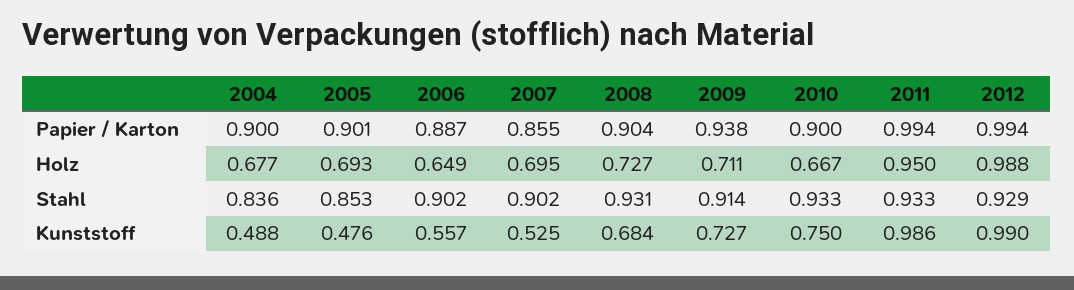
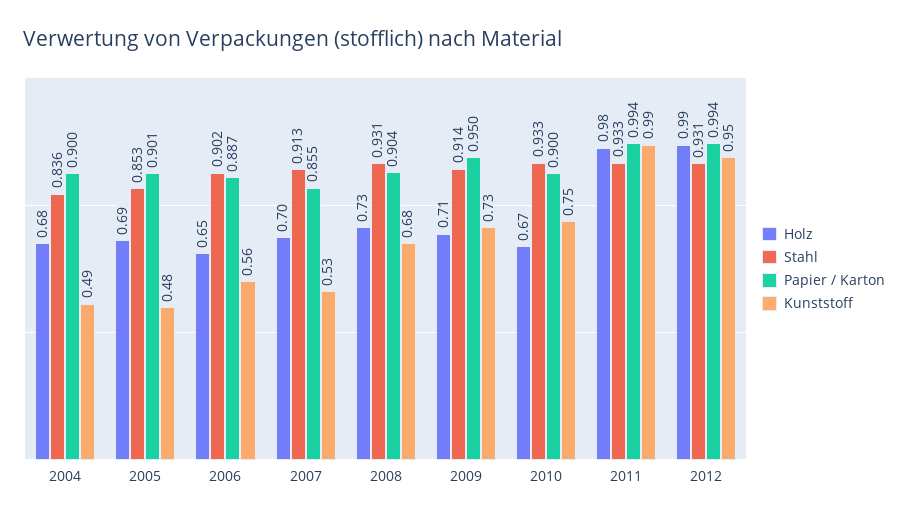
  {
    "Papier / Karton": {
      "2004": 0.9,
      "2005": 0.901,
      "2006": 0.887,
      "2007": 0.855,
      "2008": 0.904,
-     "2009": 0.938,
+     "2009": 0.95,
      "2010": 0.9,
      "2011": 0.994,
      "2012": 0.994
    },
    "Holz": {
      "2004": 0.677,
      "2005": 0.693,
      "2006": 0.649,
      "2007": 0.695,
      "2008": 0.727,
      "2009": 0.711,
      "2010": 0.667,
-     "2011": 0.95,
+     "2011": 0.98,
      "2012": 0.988
    },
    "Stahl": {
      "2004": 0.836,
      "2005": 0.853,
      "2006": 0.902,
-     "2007": 0.902,
+     "2007": 0.913,
      "2008": 0.931,
      "2009": 0.914,
      "2010": 0.933,
      "2011": 0.933,
-     "2012": 0.929
+     "2012": 0.931
    },
    "Kunststoff": {
      "2004": 0.488,
      "2005": 0.476,
      "2006": 0.557,
      "2007": 0.525,
      "2008": 0.684,
      "2009": 0.727,
      "2010": 0.75,
      "2011": 0.986,
-     "2012": 0.99
+     "2012": 0.95
    }
  }

